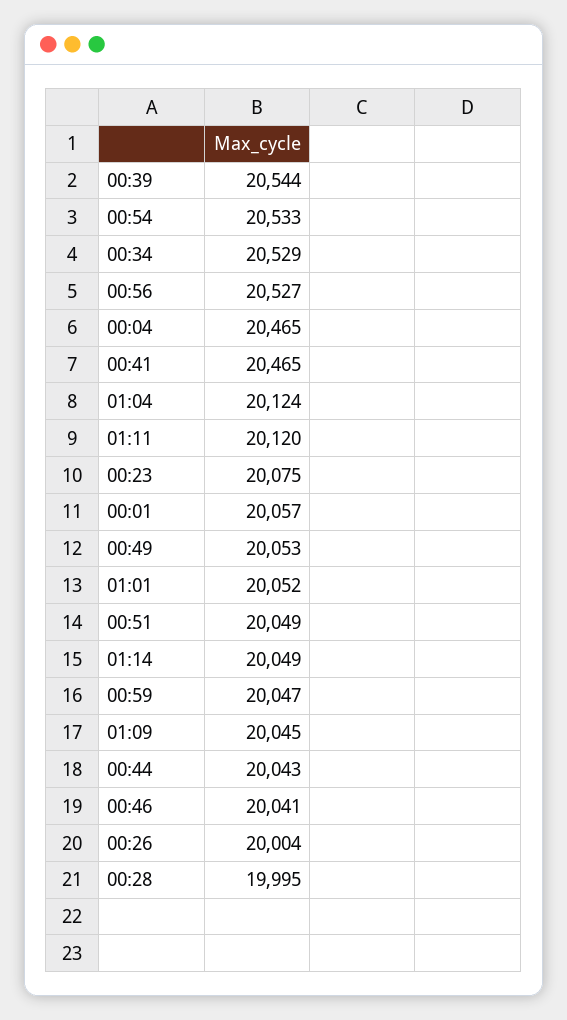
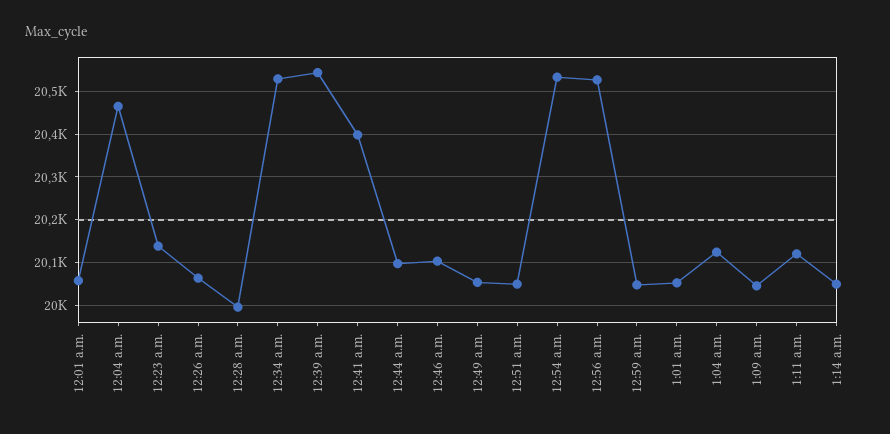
  {
    "00:39": 20544,
    "00:54": 20533,
    "00:34": 20529,
    "00:56": 20527,
    "00:04": 20465,
-   "00:41": 20465,
+   "00:41": 20400,
    "01:04": 20124,
    "01:11": 20120,
-   "00:23": 20075,
+   "00:23": 20140,
    "00:01": 20057,
    "00:49": 20053,
    "01:01": 20052,
    "00:51": 20049,
    "01:14": 20049,
    "00:59": 20047,
    "01:09": 20045,
-   "00:44": 20043,
+   "00:44": 20100,
-   "00:46": 20041,
+   "00:46": 20100,
-   "00:26": 20004,
+   "00:26": 20060,
    "00:28": 19995
  }

